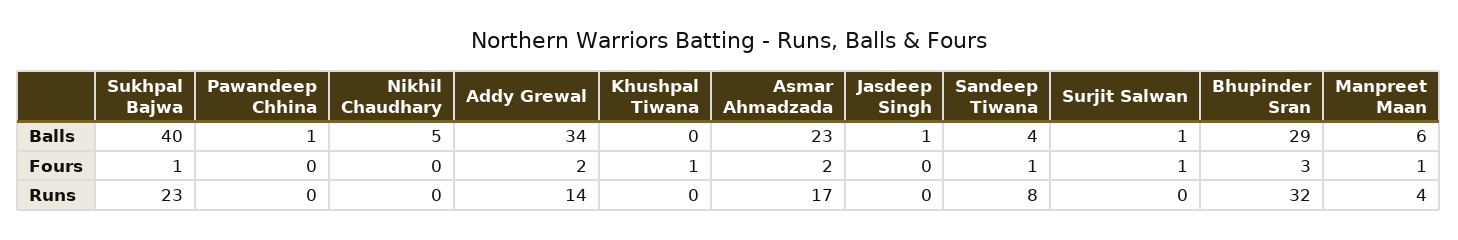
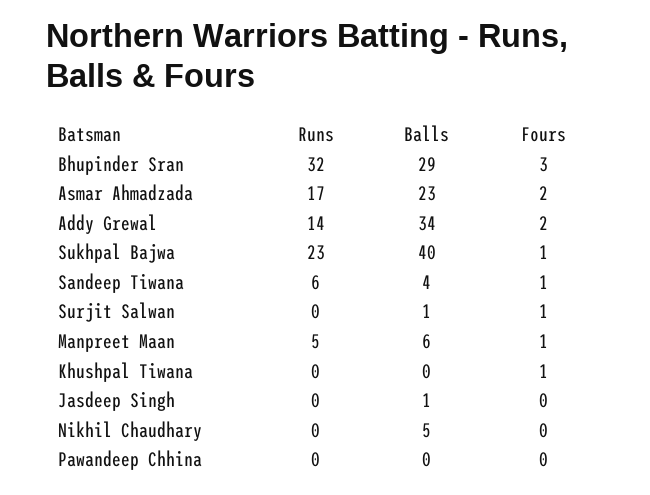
  {
    "Sukhpal Bajwa": {
      "Balls": 40,
      "Fours": 1,
      "Runs": 23
    },
    "Pawandeep Chhina": {
-     "Balls": 1,
+     "Balls": 0,
      "Fours": 0,
      "Runs": 0
    },
    "Nikhil Chaudhary": {
      "Balls": 5,
      "Fours": 0,
      "Runs": 0
    },
    "Addy Grewal": {
      "Balls": 34,
      "Fours": 2,
      "Runs": 14
    },
    "Khushpal Tiwana": {
      "Balls": 0,
      "Fours": 1,
      "Runs": 0
    },
    "Asmar Ahmadzada": {
      "Balls": 23,
      "Fours": 2,
      "Runs": 17
    },
    "Jasdeep Singh": {
      "Balls": 1,
      "Fours": 0,
      "Runs": 0
    },
    "Sandeep Tiwana": {
      "Balls": 4,
      "Fours": 1,
-     "Runs": 8
+     "Runs": 6
    },
    "Surjit Salwan": {
      "Balls": 1,
      "Fours": 1,
      "Runs": 0
    },
    "Bhupinder Sran": {
      "Balls": 29,
      "Fours": 3,
      "Runs": 32
    },
    "Manpreet Maan": {
      "Balls": 6,
      "Fours": 1,
-     "Runs": 4
+     "Runs": 5
    }
  }

